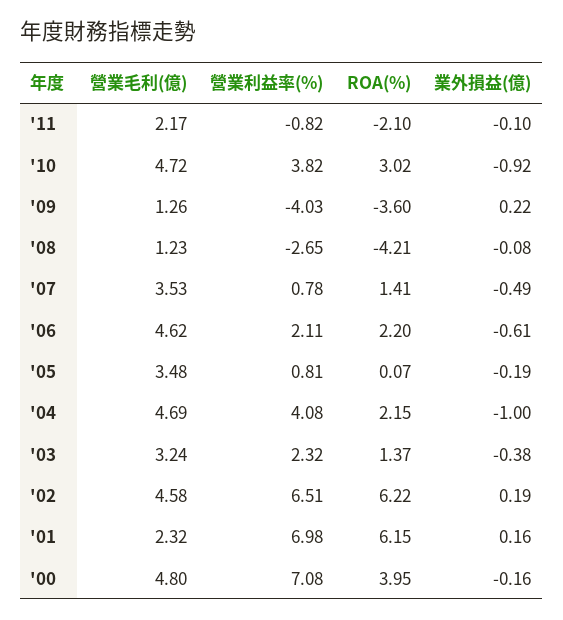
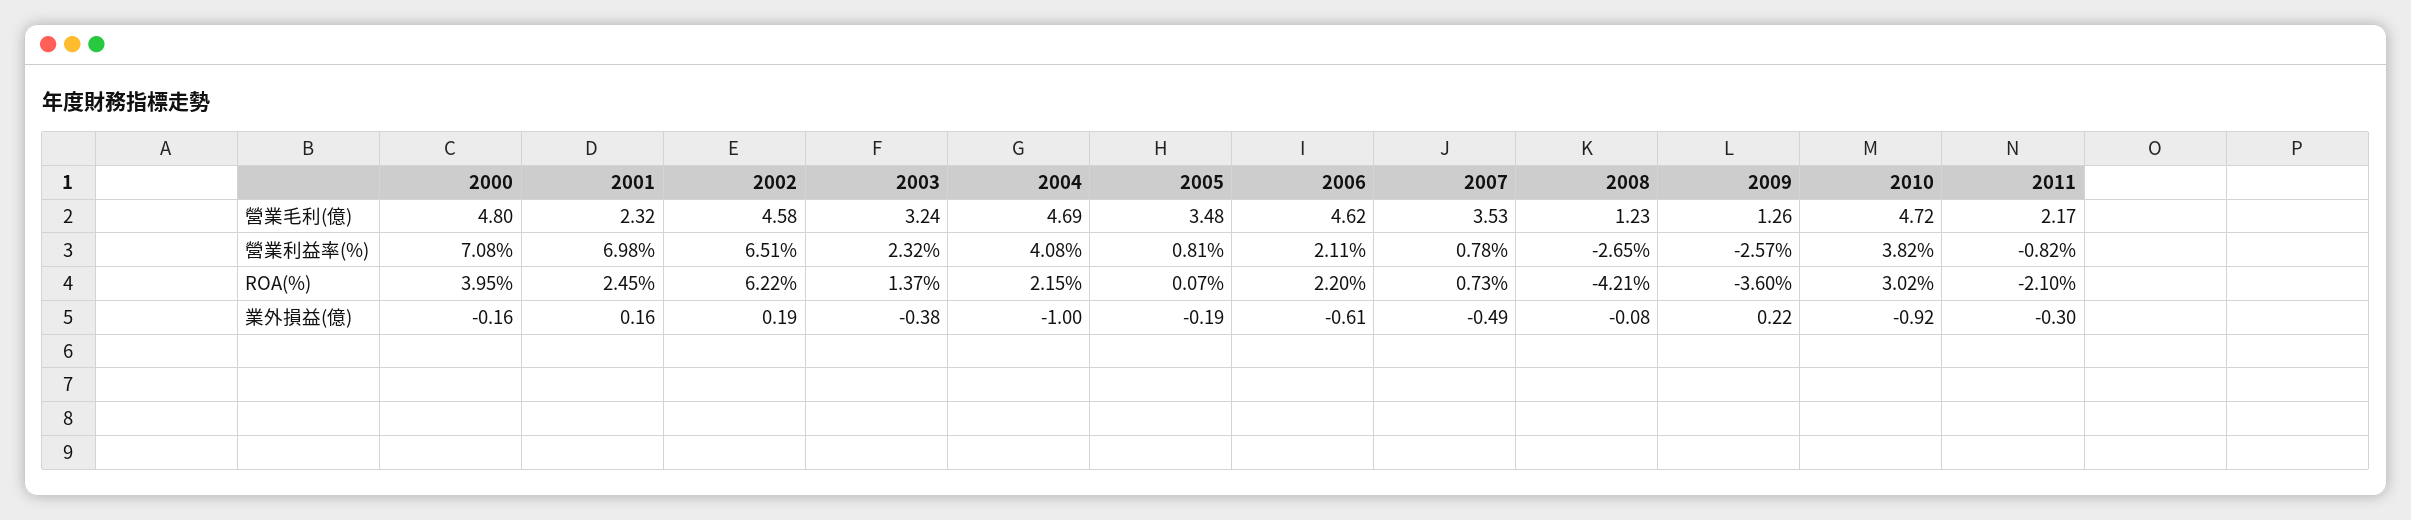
  {
    "營業毛利(億)": {
      "'11": 2.17,
      "'10": 4.72,
      "'09": 1.26,
      "'08": 1.23,
      "'07": 3.53,
      "'06": 4.62,
      "'05": 3.48,
      "'04": 4.69,
      "'03": 3.24,
      "'02": 4.58,
      "'01": 2.32,
      "'00": 4.8
    },
    "營業利益率(%)": {
      "'11": -0.82,
      "'10": 3.82,
-     "'09": -4.03,
+     "'09": -2.57,
      "'08": -2.65,
      "'07": 0.78,
      "'06": 2.11,
      "'05": 0.81,
      "'04": 4.08,
      "'03": 2.32,
      "'02": 6.51,
      "'01": 6.98,
      "'00": 7.08
    },
    "ROA(%)": {
      "'11": -2.1,
      "'10": 3.02,
      "'09": -3.6,
      "'08": -4.21,
-     "'07": 1.41,
+     "'07": 0.73,
      "'06": 2.2,
      "'05": 0.07,
      "'04": 2.15,
      "'03": 1.37,
      "'02": 6.22,
-     "'01": 6.15,
+     "'01": 2.45,
      "'00": 3.95
    },
    "業外損益(億)": {
-     "'11": -0.1,
+     "'11": -0.3,
      "'10": -0.92,
      "'09": 0.22,
      "'08": -0.08,
      "'07": -0.49,
      "'06": -0.61,
      "'05": -0.19,
      "'04": -1,
      "'03": -0.38,
      "'02": 0.19,
      "'01": 0.16,
      "'00": -0.16
    }
  }

